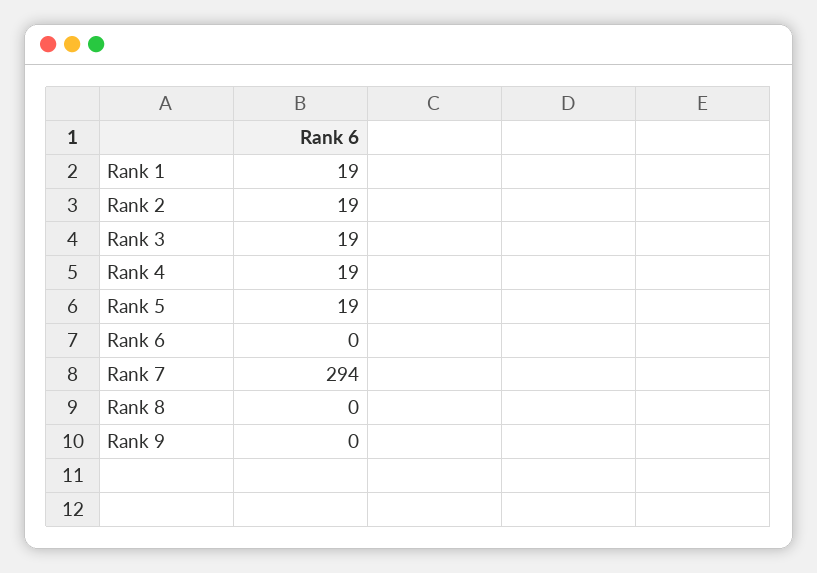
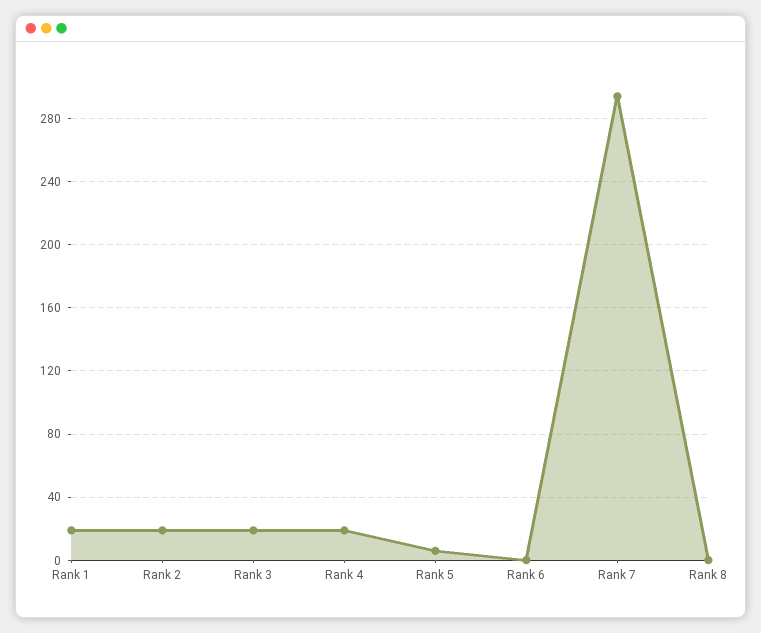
  {
    "Rank 1": 19,
    "Rank 2": 19,
    "Rank 3": 19,
    "Rank 4": 19,
-   "Rank 5": 19,
+   "Rank 5": 5,
    "Rank 6": 0,
    "Rank 7": 294,
-   "Rank 8": 0,
+   "Rank 8": 0
-   "Rank 9": 0
  }

